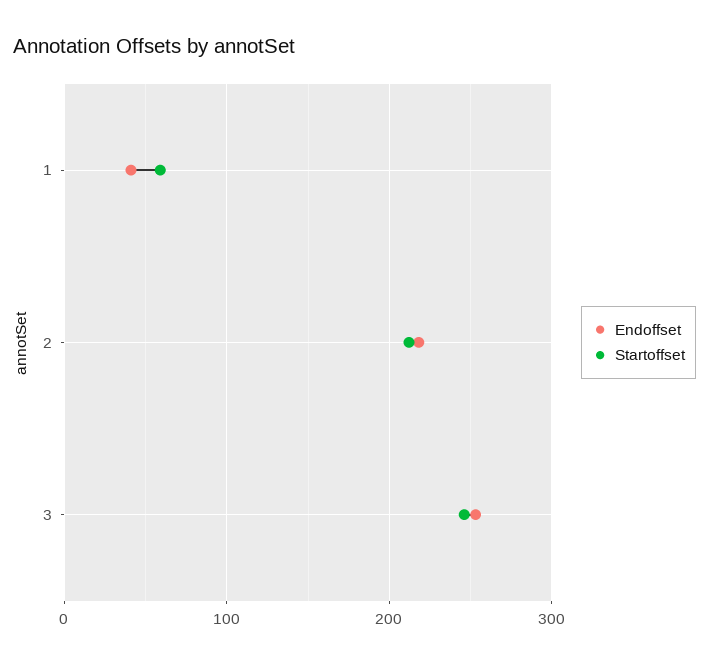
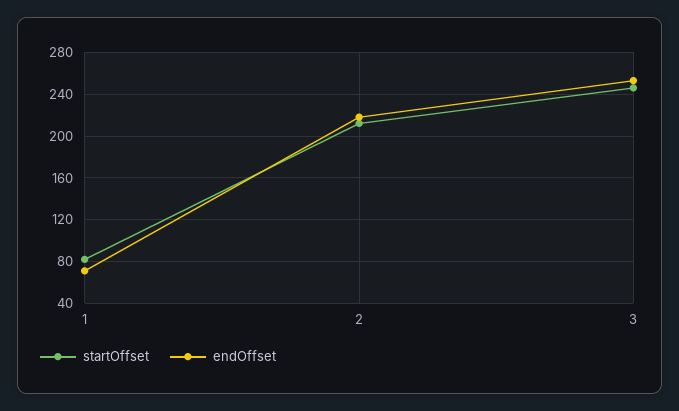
  {
    "Endoffset": {
-     "1": 40,
+     "1": 70,
      "2": 220,
      "3": 250
    },
    "Startoffset": {
-     "1": 60,
+     "1": 80,
      "2": 210,
      "3": 250
    }
  }

